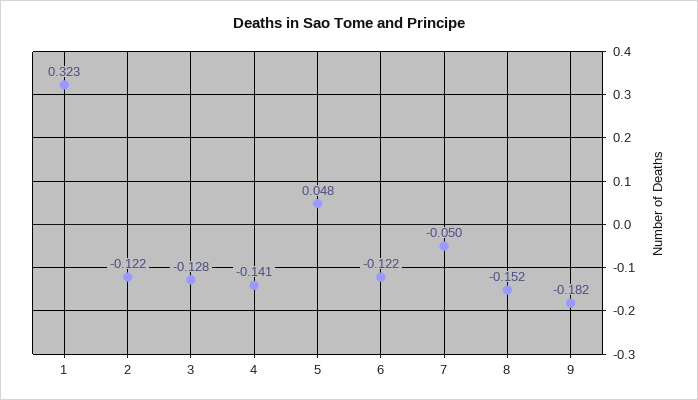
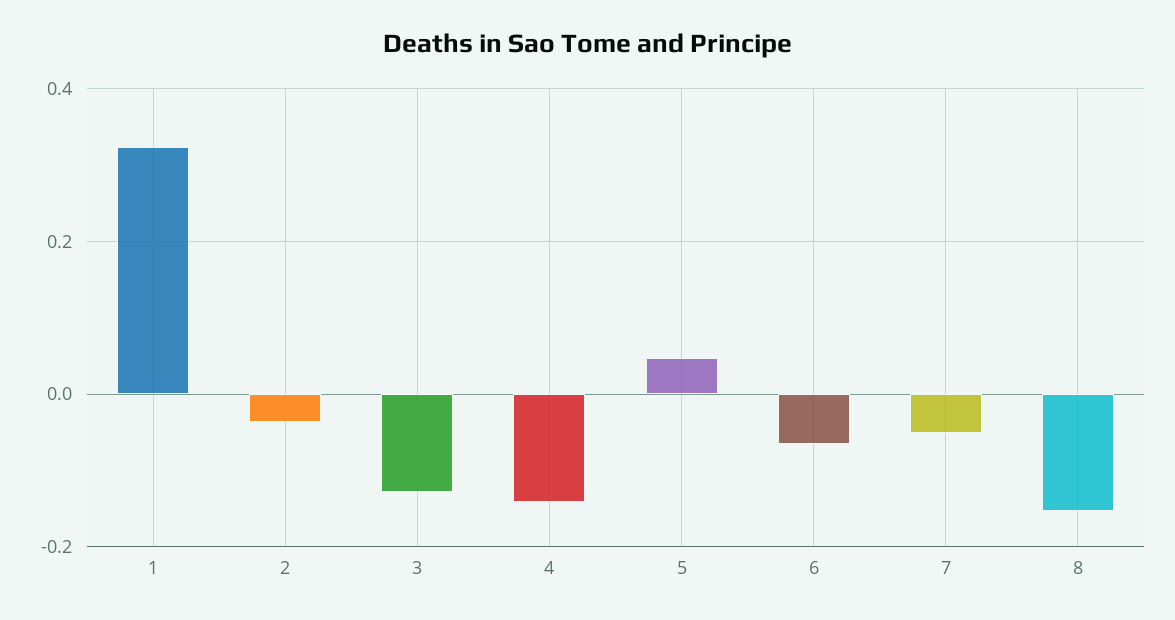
  {
    "1": 0.323,
-   "2": -0.122,
+   "2": -0.04,
    "3": -0.128,
    "4": -0.141,
    "5": 0.048,
-   "6": -0.122,
+   "6": -0.06,
    "7": -0.05,
-   "8": -0.152,
+   "8": -0.152
-   "9": -0.182
  }

